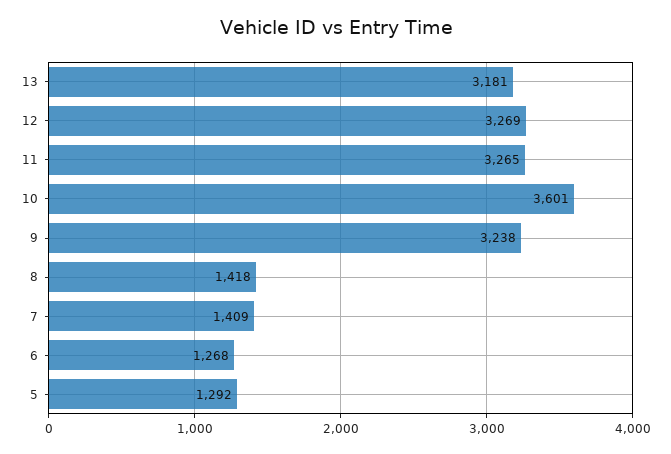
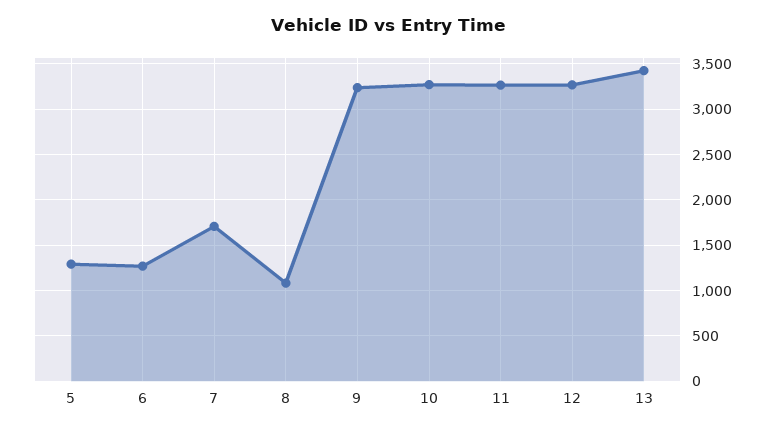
  {
-   "13": 3181,
+   "13": 3400,
    "12": 3269,
    "11": 3265,
-   "10": 3601,
+   "10": 3300,
    "9": 3238,
-   "8": 1418,
+   "8": 1100,
-   "7": 1409,
+   "7": 1700,
    "6": 1268,
    "5": 1292
  }

